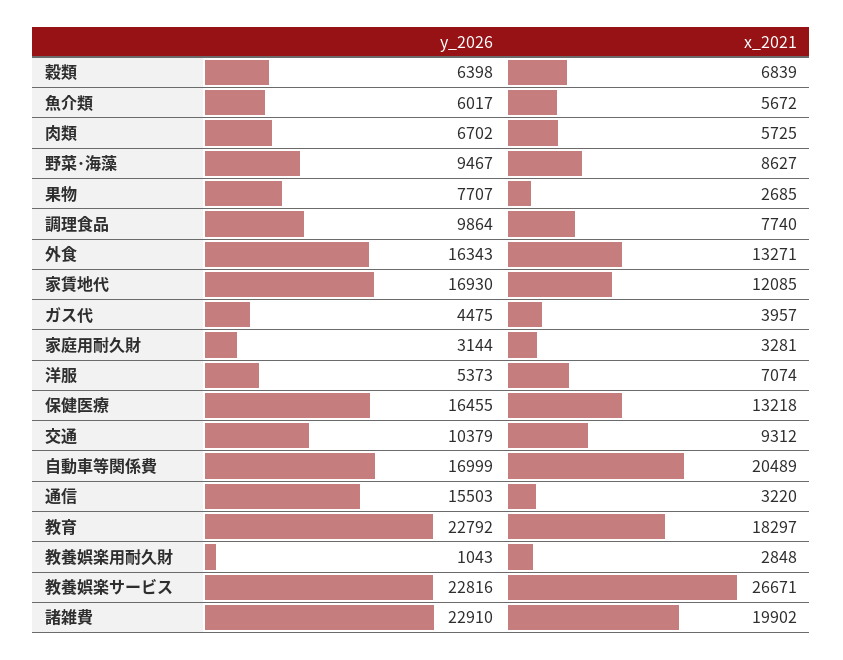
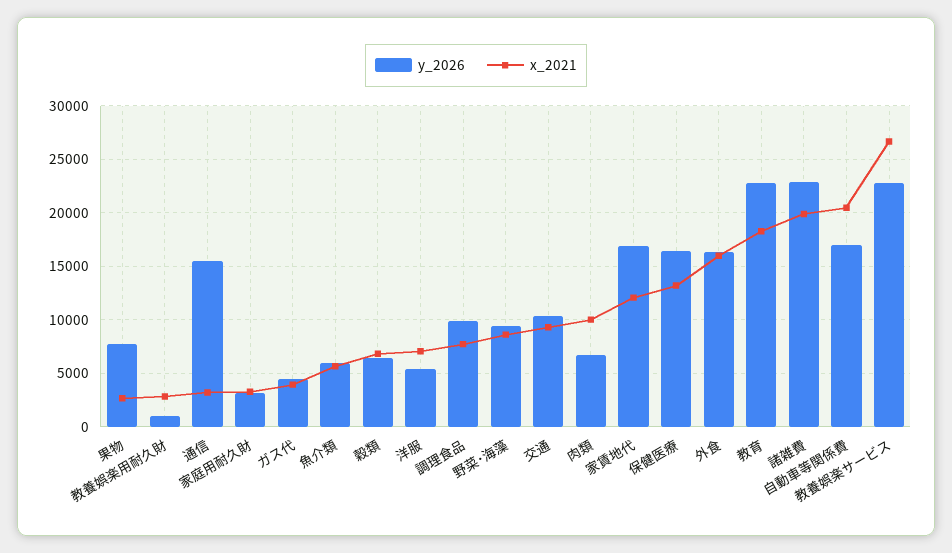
  {
    "y_2026": {
      "穀類": 6398,
      "魚介類": 6017,
      "肉類": 6702,
      "野菜･海藻": 9467,
      "果物": 7707,
      "調理食品": 9864,
      "外食": 16343,
      "家賃地代": 16930,
      "ガス代": 4475,
      "家庭用耐久財": 3144,
      "洋服": 5373,
      "保健医療": 16455,
      "交通": 10379,
      "自動車等関係費": 16999,
      "通信": 15503,
      "教育": 22792,
      "教養娯楽用耐久財": 1043,
      "教養娯楽サービス": 22816,
      "諸雑費": 22910
    },
    "x_2021": {
      "穀類": 6839,
      "魚介類": 5672,
-     "肉類": 5725,
+     "肉類": 10000,
      "野菜･海藻": 8627,
      "果物": 2685,
      "調理食品": 7740,
-     "外食": 13271,
+     "外食": 16000,
      "家賃地代": 12085,
      "ガス代": 3957,
      "家庭用耐久財": 3281,
      "洋服": 7074,
      "保健医療": 13218,
      "交通": 9312,
      "自動車等関係費": 20489,
      "通信": 3220,
      "教育": 18297,
      "教養娯楽用耐久財": 2848,
      "教養娯楽サービス": 26671,
      "諸雑費": 19902
    }
  }

